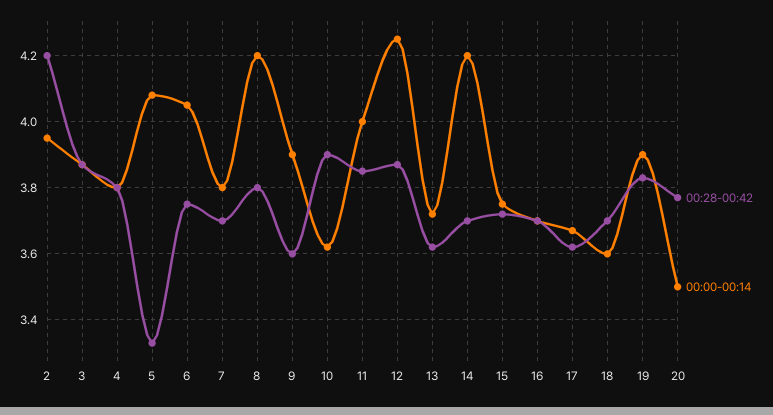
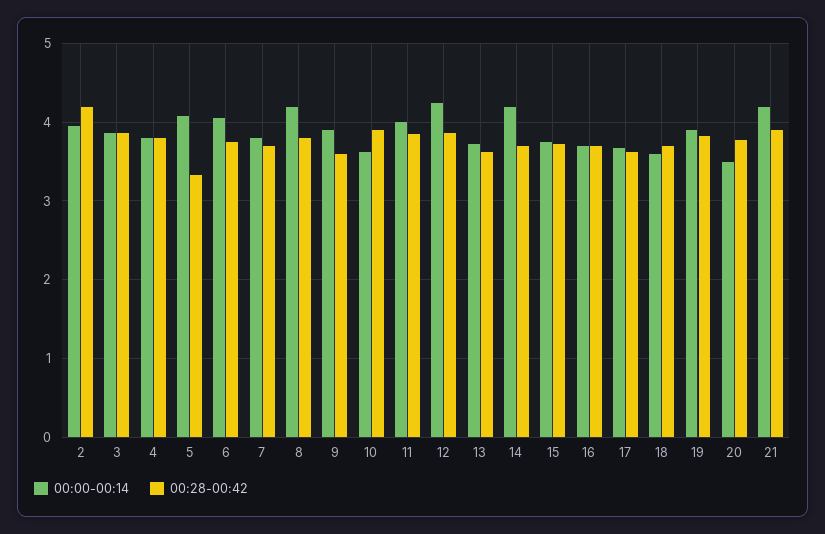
  {
    "00:28-00:42": {
      "2": 4.2,
      "3": 3.85,
      "4": 3.8,
      "5": 3.35,
      "6": 3.75,
      "7": 3.7,
      "8": 3.8,
      "9": 3.6,
      "10": 3.9,
      "11": 3.85,
      "12": 3.85,
      "13": 3.6,
      "14": 3.7,
      "15": 3.7,
      "16": 3.7,
      "17": 3.6,
      "18": 3.7,
      "19": 3.85,
-     "20": 3.75
+     "20": 3.75,
+     "21": 3.9
    },
    "00:00-00:14": {
      "2": 3.95,
      "3": 3.85,
      "4": 3.8,
      "5": 4.1,
      "6": 4.05,
      "7": 3.8,
      "8": 4.2,
      "9": 3.9,
      "10": 3.6,
      "11": 4,
      "12": 4.25,
      "13": 3.7,
      "14": 4.2,
      "15": 3.75,
      "16": 3.7,
      "17": 3.65,
      "18": 3.6,
      "19": 3.9,
-     "20": 3.5
+     "20": 3.5,
+     "21": 4.2
    }
  }

